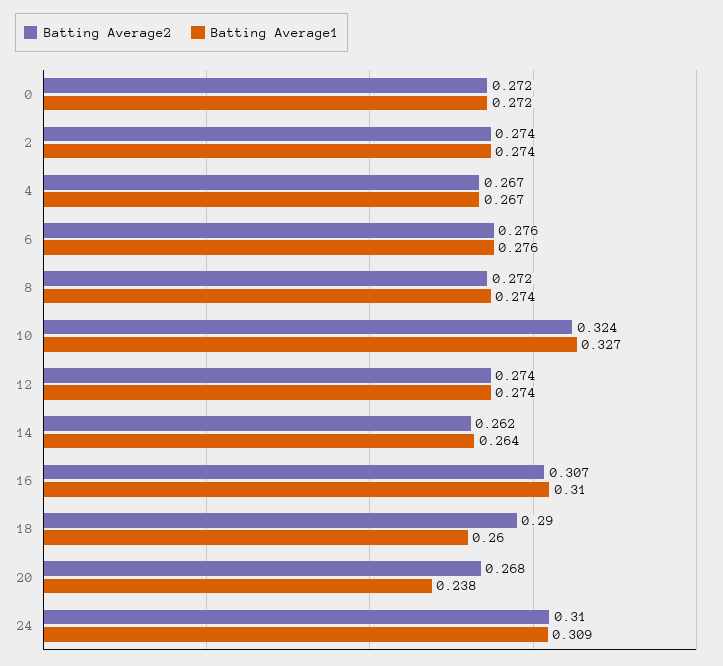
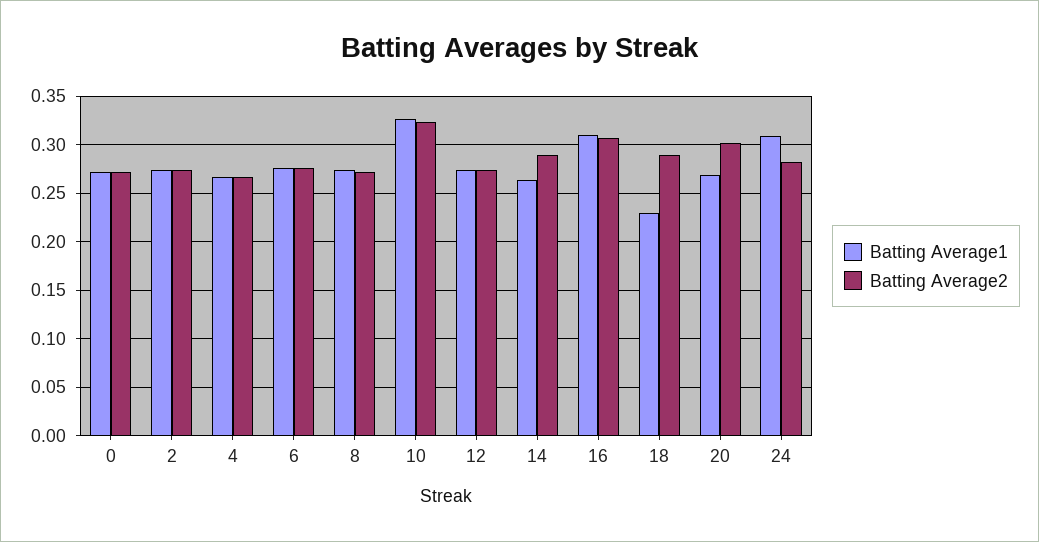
  {
    "Batting Average2": {
      "0": 0.272,
      "2": 0.274,
      "4": 0.267,
      "6": 0.276,
      "8": 0.272,
      "10": 0.324,
      "12": 0.274,
-     "14": 0.262,
+     "14": 0.29,
      "16": 0.307,
      "18": 0.29,
-     "20": 0.268,
+     "20": 0.3,
-     "24": 0.31
+     "24": 0.28
    },
    "Batting Average1": {
      "0": 0.272,
      "2": 0.274,
      "4": 0.267,
      "6": 0.276,
      "8": 0.274,
      "10": 0.327,
      "12": 0.274,
      "14": 0.264,
      "16": 0.31,
-     "18": 0.26,
+     "18": 0.23,
-     "20": 0.238,
+     "20": 0.27,
      "24": 0.309
    }
  }

